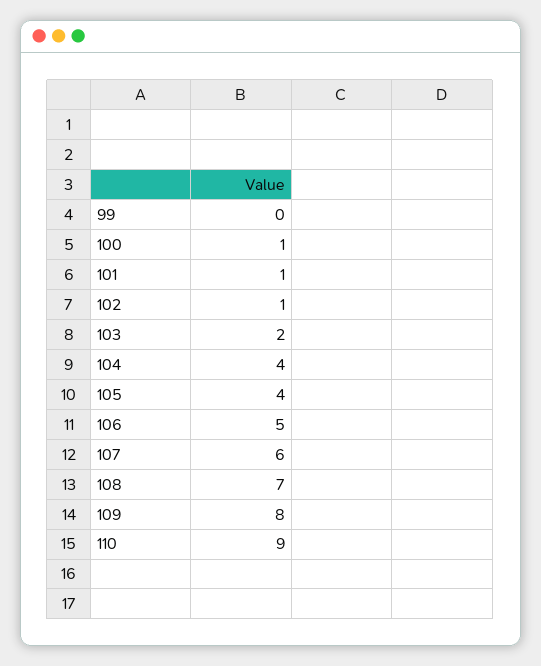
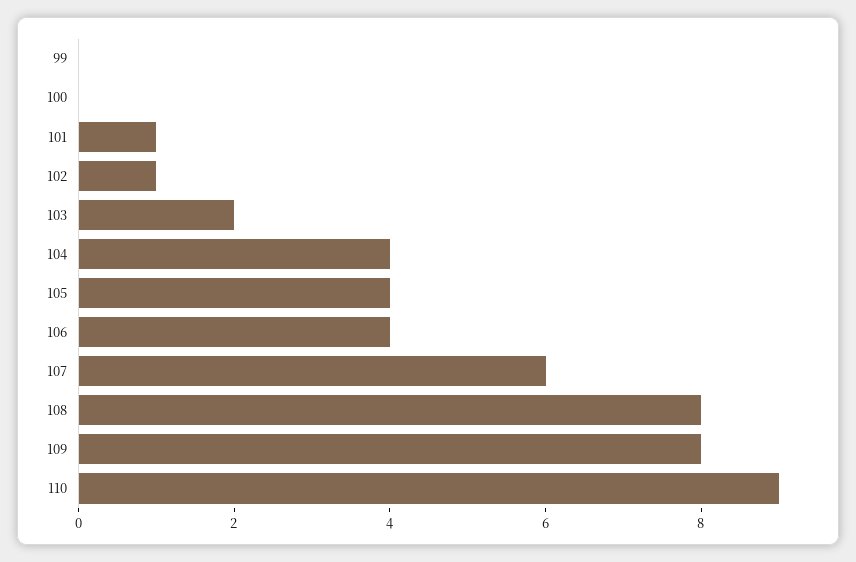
  {
    "99": 0,
-   "100": 1,
+   "100": 0,
    "101": 1,
    "102": 1,
    "103": 2,
    "104": 4,
    "105": 4,
-   "106": 5,
+   "106": 4,
    "107": 6,
-   "108": 7,
+   "108": 8,
    "109": 8,
    "110": 9
  }

